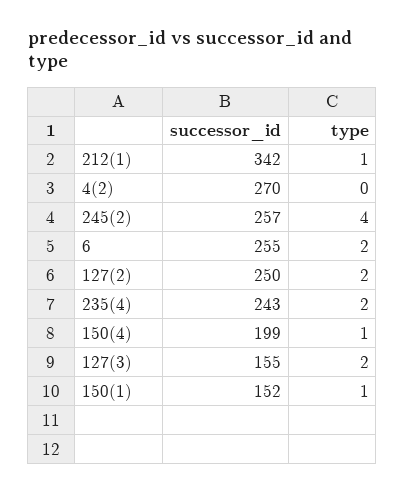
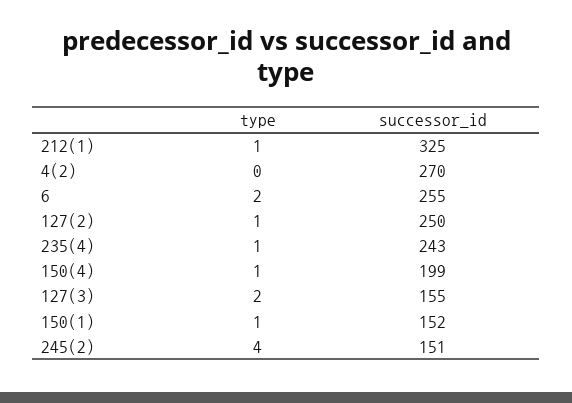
  {
    "successor_id": {
-     "212(1)": 342,
+     "212(1)": 325,
      "4(2)": 270,
-     "245(2)": 257,
+     "245(2)": 151,
      "6": 255,
      "127(2)": 250,
      "235(4)": 243,
      "150(4)": 199,
      "127(3)": 155,
      "150(1)": 152
    },
    "type": {
      "212(1)": 1,
      "4(2)": 0,
      "245(2)": 4,
      "6": 2,
-     "127(2)": 2,
+     "127(2)": 1,
-     "235(4)": 2,
+     "235(4)": 1,
      "150(4)": 1,
      "127(3)": 2,
      "150(1)": 1
    }
  }

